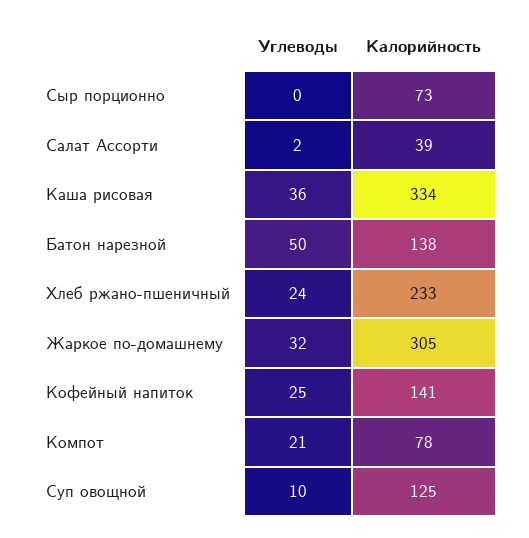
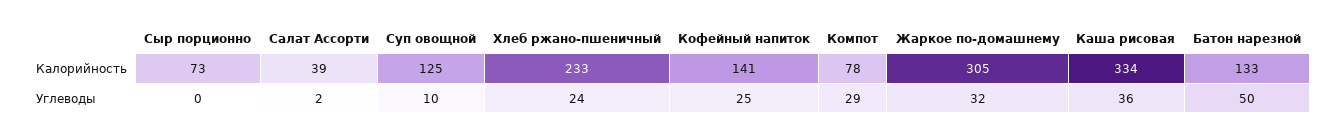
  {
    "Углеводы": {
      "Сыр порционно": 0,
      "Салат Ассорти": 2,
      "Каша рисовая": 36,
      "Батон нарезной": 50,
      "Хлеб ржано-пшеничный": 24,
      "Жаркое по-домашнему": 32,
      "Кофейный напиток": 25,
-     "Компот": 21,
+     "Компот": 29,
      "Суп овощной": 10
    },
    "Калорийность": {
      "Сыр порционно": 73,
      "Салат Ассорти": 39,
      "Каша рисовая": 334,
-     "Батон нарезной": 138,
+     "Батон нарезной": 133,
      "Хлеб ржано-пшеничный": 233,
      "Жаркое по-домашнему": 305,
      "Кофейный напиток": 141,
      "Компот": 78,
      "Суп овощной": 125
    }
  }

